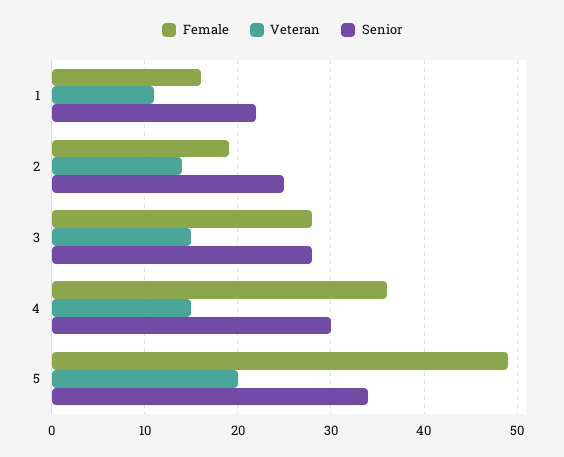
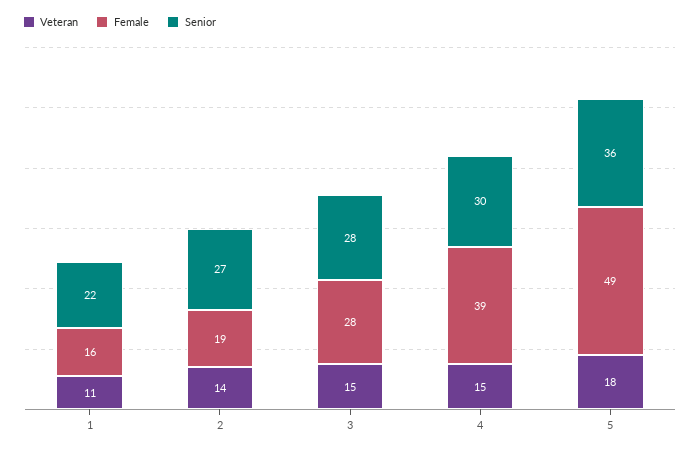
  {
    "Female": {
      "1": 16,
      "2": 19,
      "3": 28,
-     "4": 36,
+     "4": 39,
      "5": 49
    },
    "Veteran": {
      "1": 11,
      "2": 14,
      "3": 15,
      "4": 15,
-     "5": 20
+     "5": 18
    },
    "Senior": {
      "1": 22,
-     "2": 25,
+     "2": 27,
      "3": 28,
      "4": 30,
-     "5": 34
+     "5": 36
    }
  }

